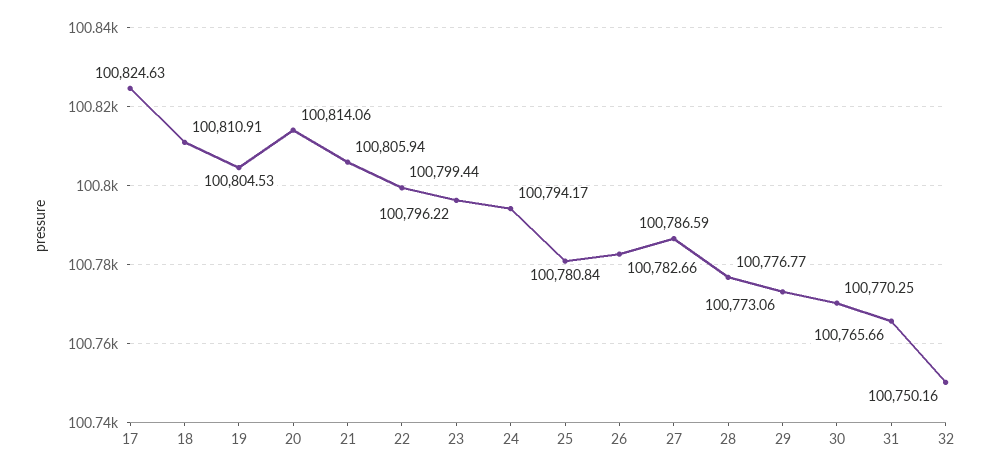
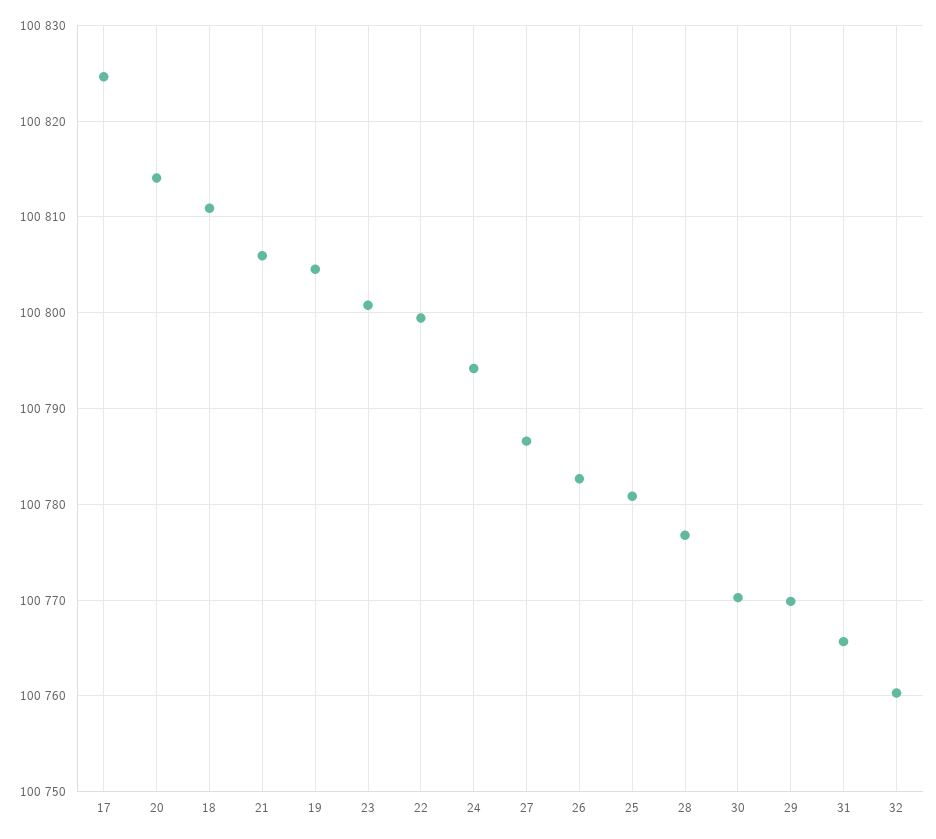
  {
    "17": 100824.63,
    "18": 100810.91,
    "19": 100804.53,
    "20": 100814.06,
    "21": 100805.94,
    "22": 100799.44,
-   "23": 100796.22,
+   "23": 100801,
    "24": 100794.17,
    "25": 100780.84,
    "26": 100782.66,
    "27": 100786.59,
    "28": 100776.77,
-   "29": 100773.06,
+   "29": 100770,
    "30": 100770.25,
    "31": 100765.66,
-   "32": 100750.16
+   "32": 100760
  }

